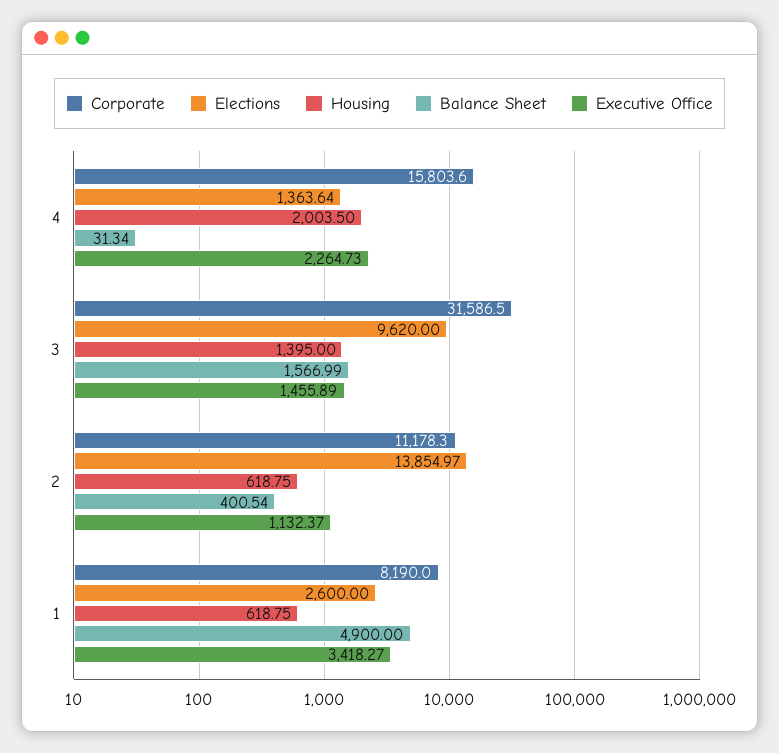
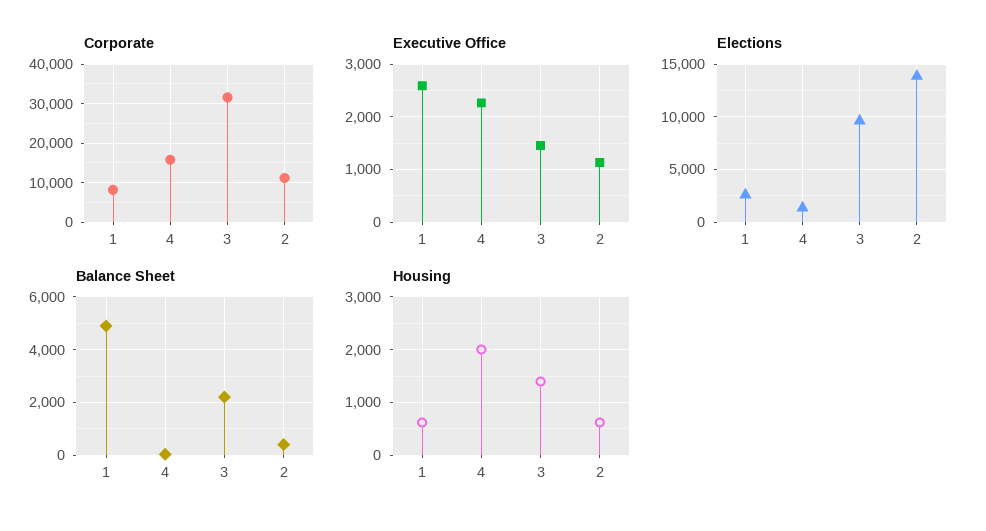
  {
    "Corporate": {
      "4": 15803.6,
      "3": 31586.5,
      "2": 11178.3,
      "1": 8190
    },
    "Elections": {
      "4": 1363.64,
      "3": 9620,
      "2": 13854.97,
      "1": 2600
    },
    "Housing": {
      "4": 2003.5,
      "3": 1395,
      "2": 618.75,
      "1": 618.75
    },
    "Balance Sheet": {
      "4": 31.34,
-     "3": 1566.99,
+     "3": 2250,
      "2": 400.54,
      "1": 4900
    },
    "Executive Office": {
      "4": 2264.73,
      "3": 1455.89,
      "2": 1132.37,
-     "1": 3418.27
+     "1": 2600
    }
  }

